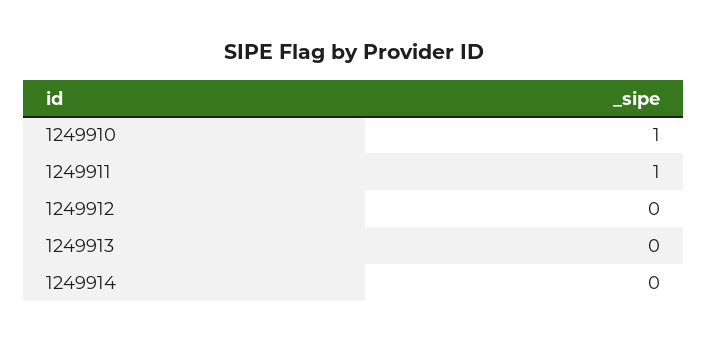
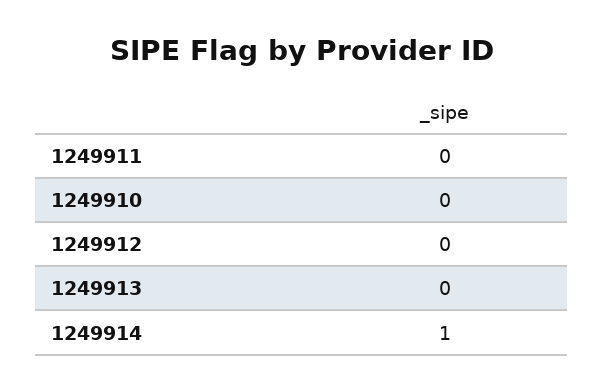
  {
-   "1249910": 1,
+   "1249910": 0,
-   "1249911": 1,
+   "1249911": 0,
    "1249912": 0,
    "1249913": 0,
-   "1249914": 0
+   "1249914": 1
  }

